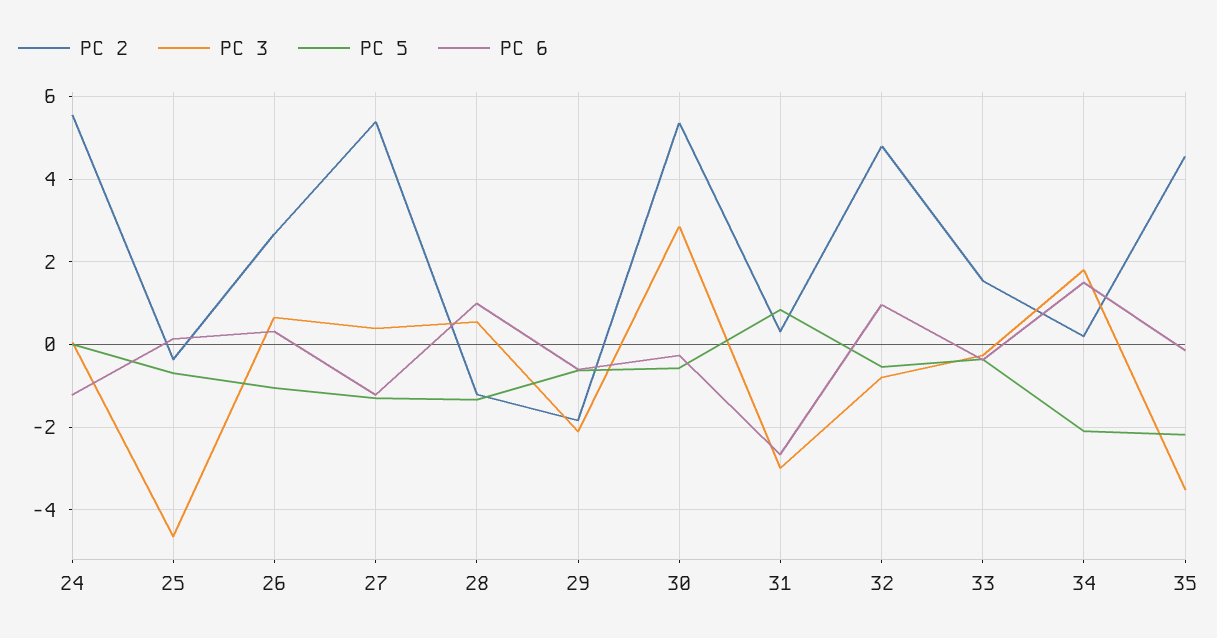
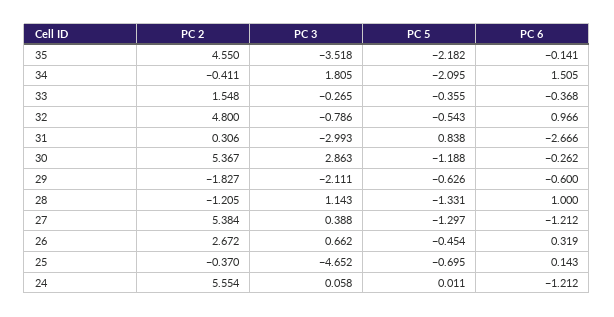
  {
    "PC 2": {
      "24": 5.554,
      "25": -0.37,
      "26": 2.672,
      "27": 5.384,
      "28": -1.205,
      "29": -1.827,
      "30": 5.367,
      "31": 0.306,
      "32": 4.8,
      "33": 1.548,
-     "34": 0.2,
+     "34": -0.411,
      "35": 4.55
    },
    "PC 3": {
      "24": 0.058,
      "25": -4.652,
      "26": 0.662,
      "27": 0.388,
-     "28": 0.6,
+     "28": 1.143,
      "29": -2.111,
      "30": 2.863,
      "31": -2.993,
      "32": -0.786,
      "33": -0.265,
      "34": 1.805,
      "35": -3.518
    },
    "PC 5": {
      "24": 0.011,
      "25": -0.695,
-     "26": -1,
+     "26": -0.454,
      "27": -1.297,
      "28": -1.331,
      "29": -0.626,
-     "30": -0.6,
+     "30": -1.188,
      "31": 0.838,
      "32": -0.543,
      "33": -0.355,
      "34": -2.095,
      "35": -2.182
    },
    "PC 6": {
      "24": -1.212,
      "25": 0.143,
      "26": 0.319,
      "27": -1.212,
      "28": 1,
      "29": -0.6,
      "30": -0.262,
      "31": -2.666,
      "32": 0.966,
      "33": -0.368,
      "34": 1.505,
      "35": -0.141
    }
  }

